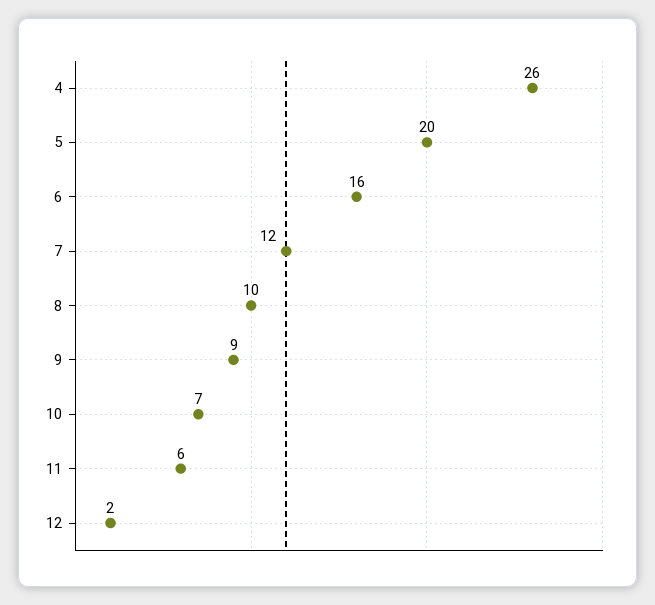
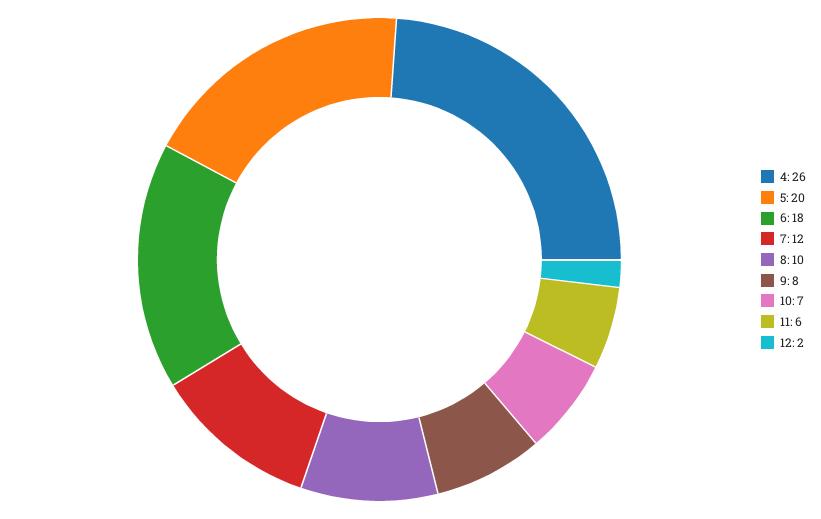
  {
    "4": 26,
    "5": 20,
-   "6": 16,
+   "6": 18,
    "7": 12,
    "8": 10,
-   "9": 9,
+   "9": 8,
    "10": 7,
    "11": 6,
    "12": 2
  }

